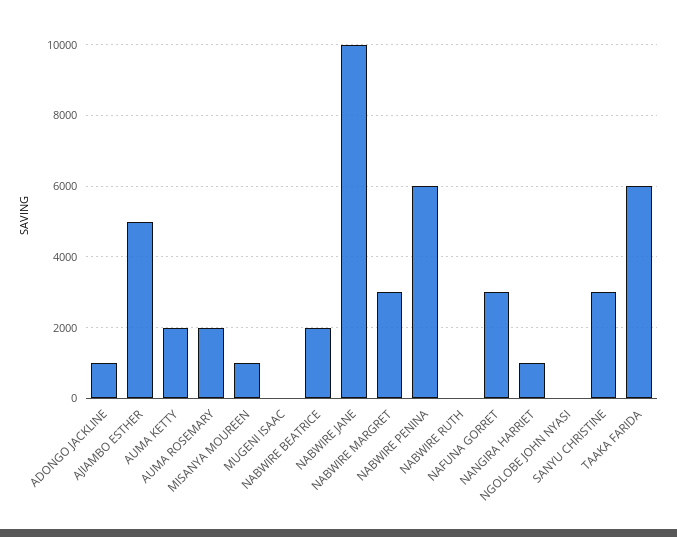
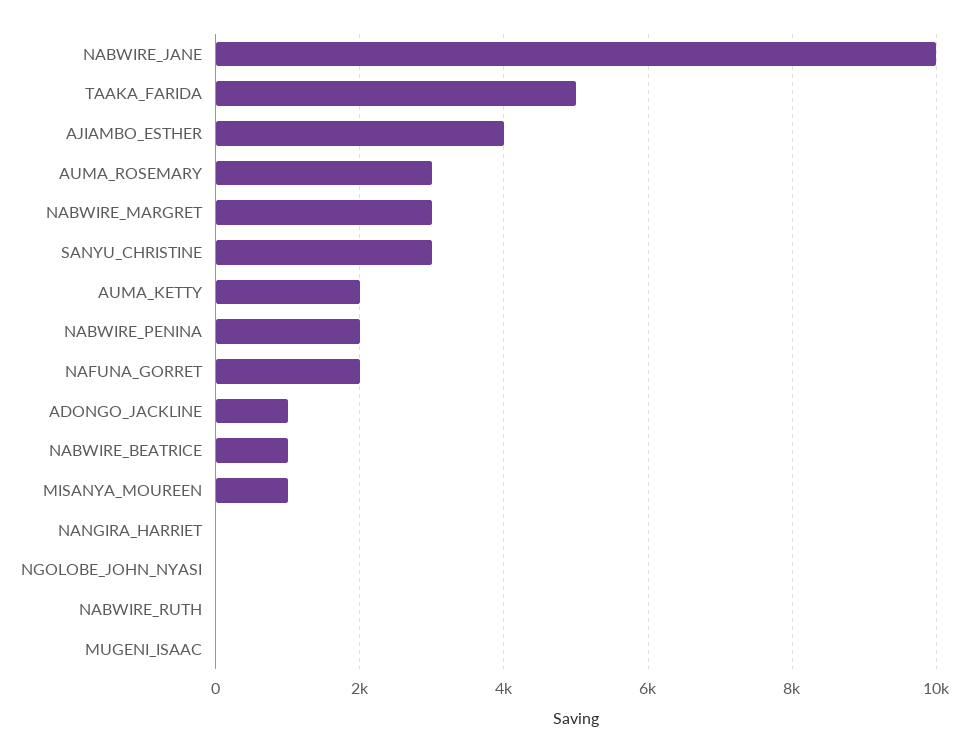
  {
    "ADONGO JACKLINE": 1000,
-   "AJIAMBO ESTHER": 5000,
+   "AJIAMBO ESTHER": 4000,
    "AUMA KETTY": 2000,
-   "AUMA ROSEMARY": 2000,
+   "AUMA ROSEMARY": 3000,
    "MISANYA MOUREEN": 1000,
    "MUGENI ISAAC": 0,
-   "NABWIRE BEATRICE": 2000,
+   "NABWIRE BEATRICE": 1000,
    "NABWIRE JANE": 10000,
    "NABWIRE MARGRET": 3000,
-   "NABWIRE PENINA": 6000,
+   "NABWIRE PENINA": 2000,
    "NABWIRE RUTH": 0,
-   "NAFUNA GORRET": 3000,
+   "NAFUNA GORRET": 2000,
-   "NANGIRA HARRIET": 1000,
+   "NANGIRA HARRIET": 0,
    "NGOLOBE JOHN NYASI": 0,
    "SANYU CHRISTINE": 3000,
-   "TAAKA FARIDA": 6000
+   "TAAKA FARIDA": 5000
  }

